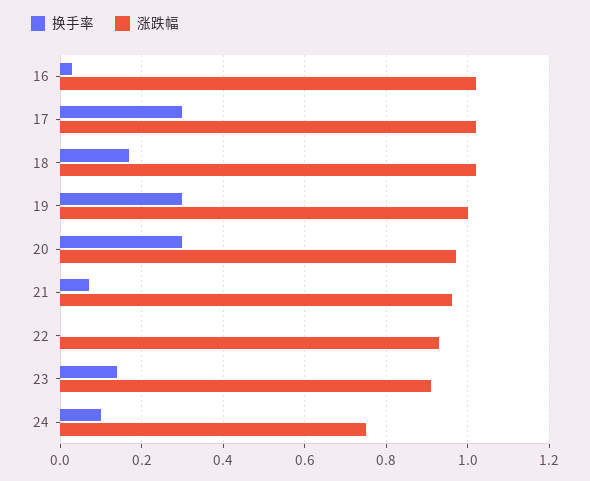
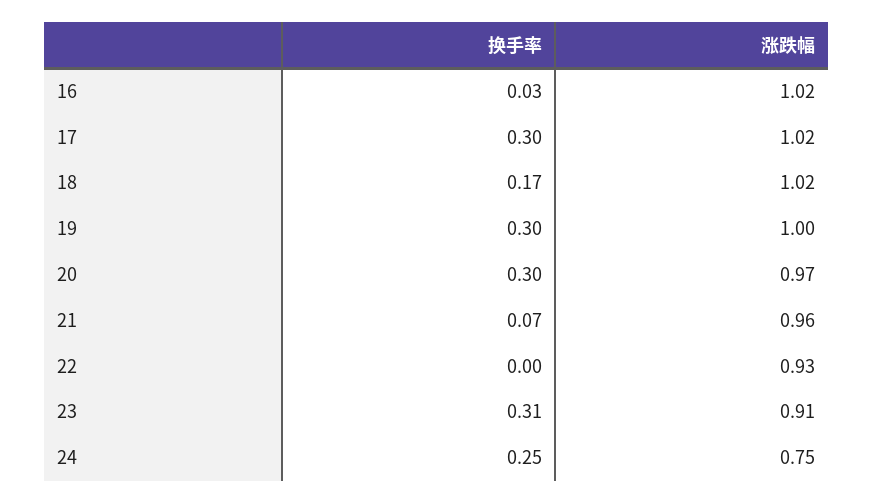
  {
    "换手率": {
      "16": 0.03,
      "17": 0.3,
      "18": 0.17,
      "19": 0.3,
      "20": 0.3,
      "21": 0.07,
      "22": 0,
-     "23": 0.15,
+     "23": 0.31,
-     "24": 0.1
+     "24": 0.25
    },
    "涨跌幅": {
      "16": 1.02,
      "17": 1.02,
      "18": 1.02,
      "19": 1,
      "20": 0.97,
      "21": 0.96,
      "22": 0.93,
      "23": 0.91,
      "24": 0.75
    }
  }

